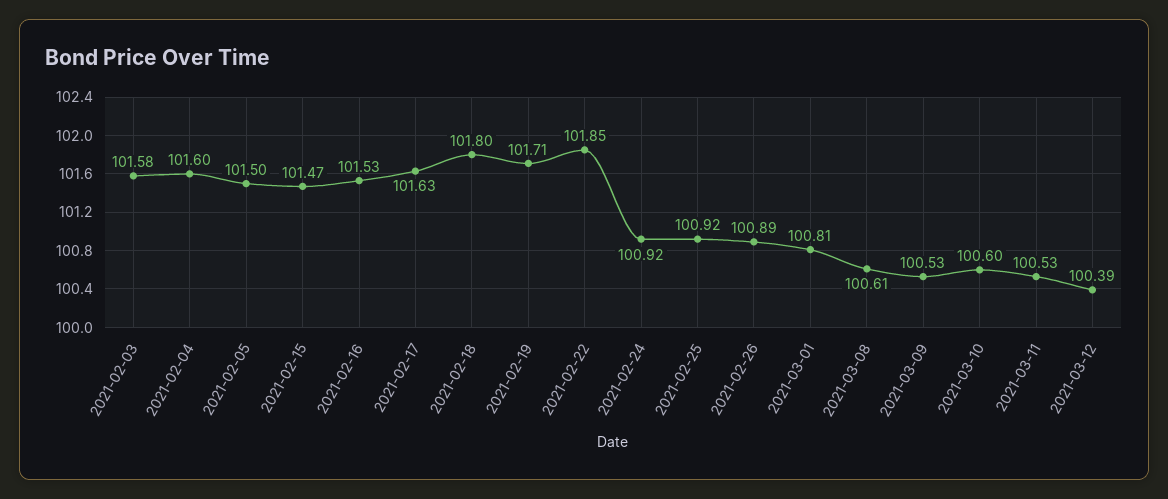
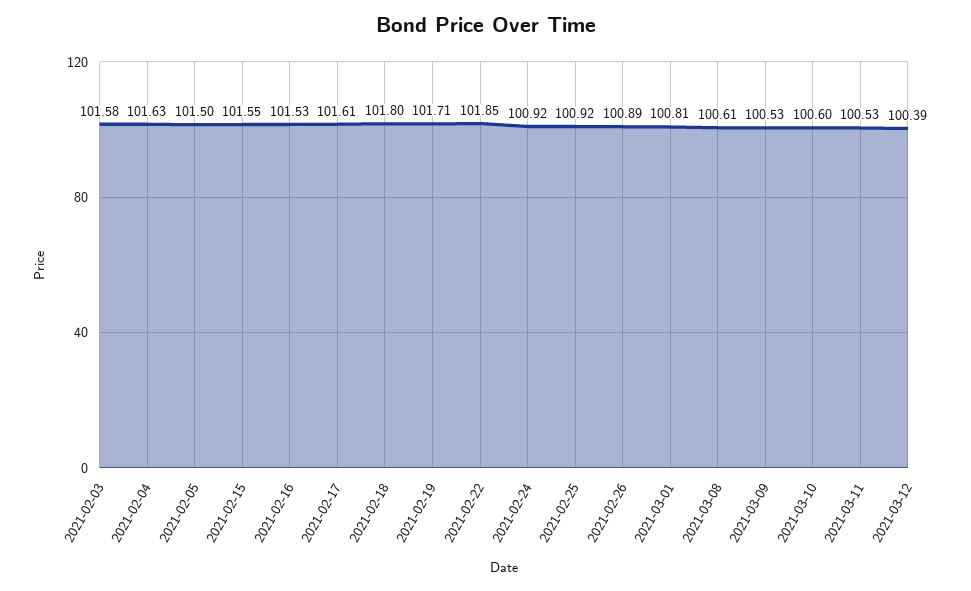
  {
    "2021-02-03": 101.58,
-   "2021-02-04": 101.6,
+   "2021-02-04": 101.63,
    "2021-02-05": 101.5,
-   "2021-02-15": 101.47,
+   "2021-02-15": 101.55,
    "2021-02-16": 101.53,
-   "2021-02-17": 101.63,
+   "2021-02-17": 101.61,
    "2021-02-18": 101.8,
    "2021-02-19": 101.71,
    "2021-02-22": 101.85,
    "2021-02-24": 100.92,
    "2021-02-25": 100.92,
    "2021-02-26": 100.89,
    "2021-03-01": 100.81,
    "2021-03-08": 100.61,
    "2021-03-09": 100.53,
    "2021-03-10": 100.6,
    "2021-03-11": 100.53,
    "2021-03-12": 100.39
  }

